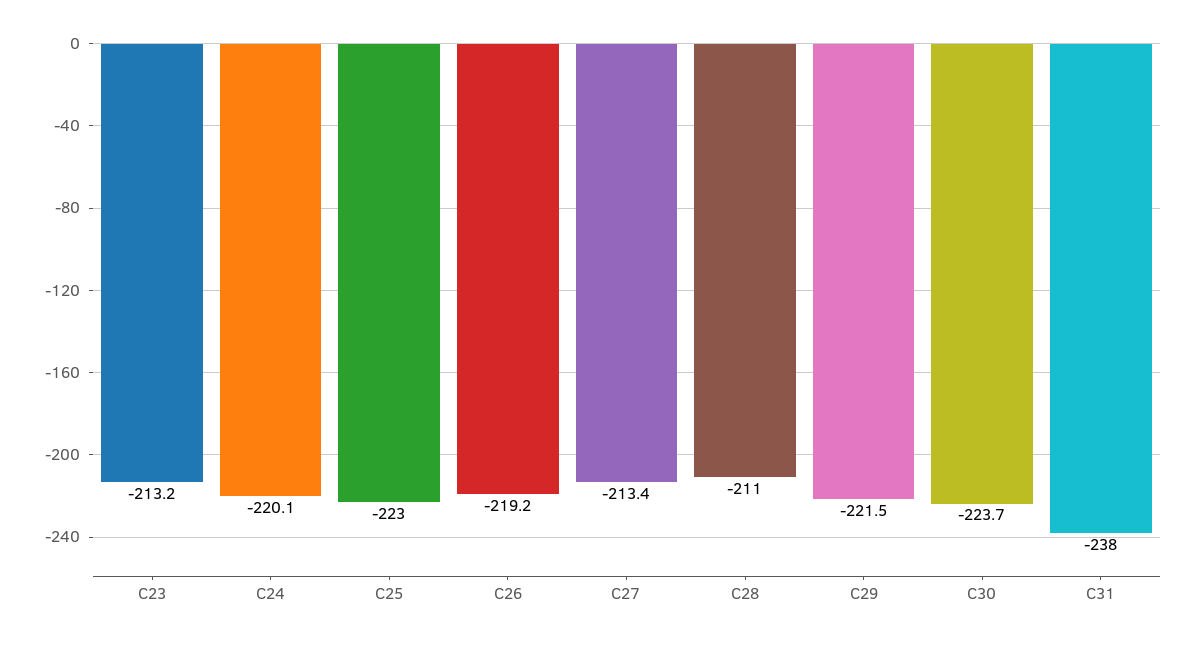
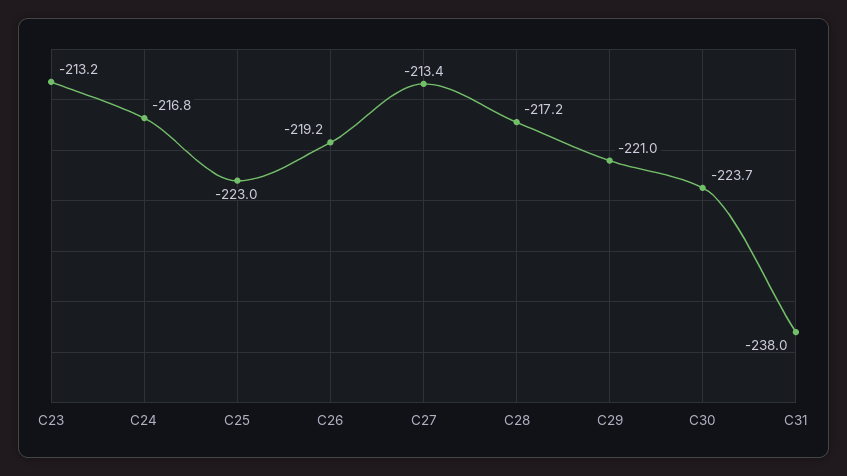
  {
    "C23": -213.2,
-   "C24": -220.1,
+   "C24": -216.8,
    "C25": -223,
    "C26": -219.2,
    "C27": -213.4,
-   "C28": -211,
+   "C28": -217.2,
-   "C29": -221.5,
+   "C29": -221,
    "C30": -223.7,
    "C31": -238
  }

